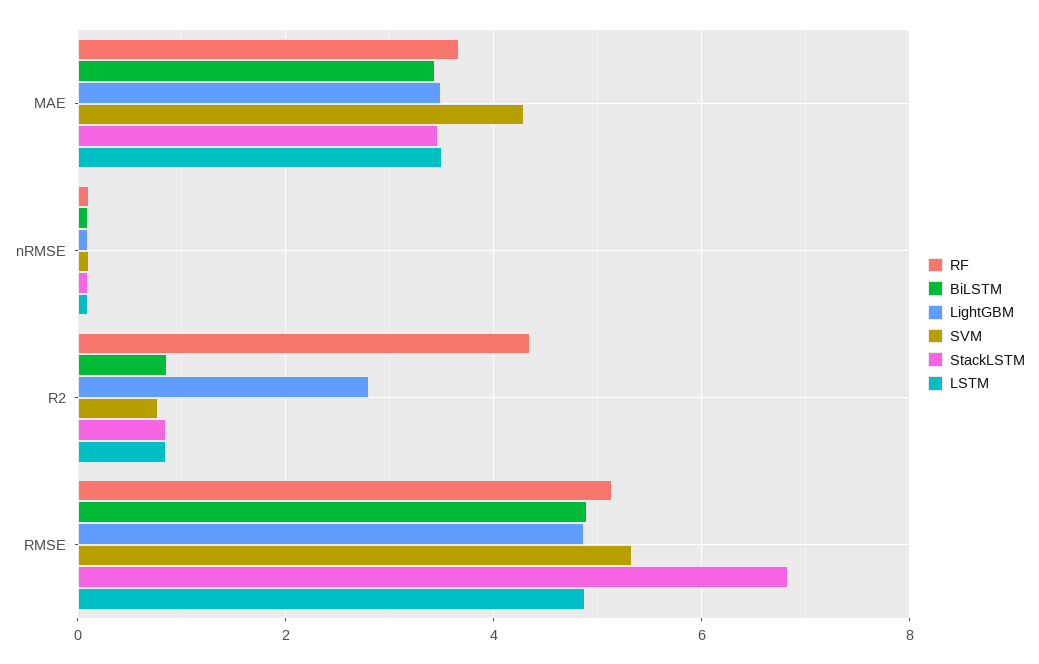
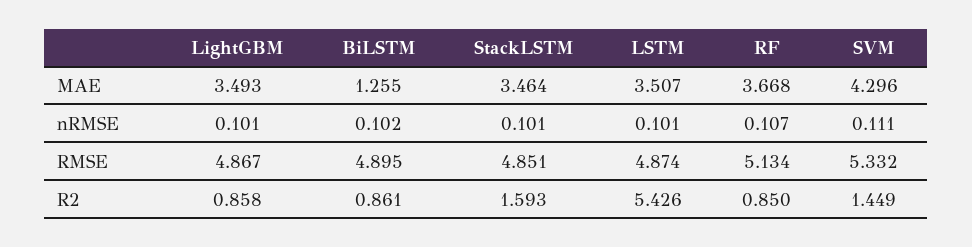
  {
    "RF": {
      "MAE": 3.668,
      "nRMSE": 0.107,
-     "R2": 4.4,
+     "R2": 0.85,
      "RMSE": 5.134
    },
    "BiLSTM": {
-     "MAE": 3.4,
+     "MAE": 1.255,
      "nRMSE": 0.102,
      "R2": 0.861,
      "RMSE": 4.895
    },
    "LightGBM": {
      "MAE": 3.493,
      "nRMSE": 0.101,
-     "R2": 2.8,
+     "R2": 0.858,
      "RMSE": 4.867
    },
    "SVM": {
      "MAE": 4.296,
      "nRMSE": 0.111,
-     "R2": 0.8,
+     "R2": 1.449,
      "RMSE": 5.332
    },
    "StackLSTM": {
      "MAE": 3.464,
      "nRMSE": 0.101,
-     "R2": 0.8,
+     "R2": 1.593,
-     "RMSE": 6.8
+     "RMSE": 4.851
    },
    "LSTM": {
      "MAE": 3.507,
      "nRMSE": 0.101,
-     "R2": 0.8,
+     "R2": 5.426,
      "RMSE": 4.874
    }
  }

